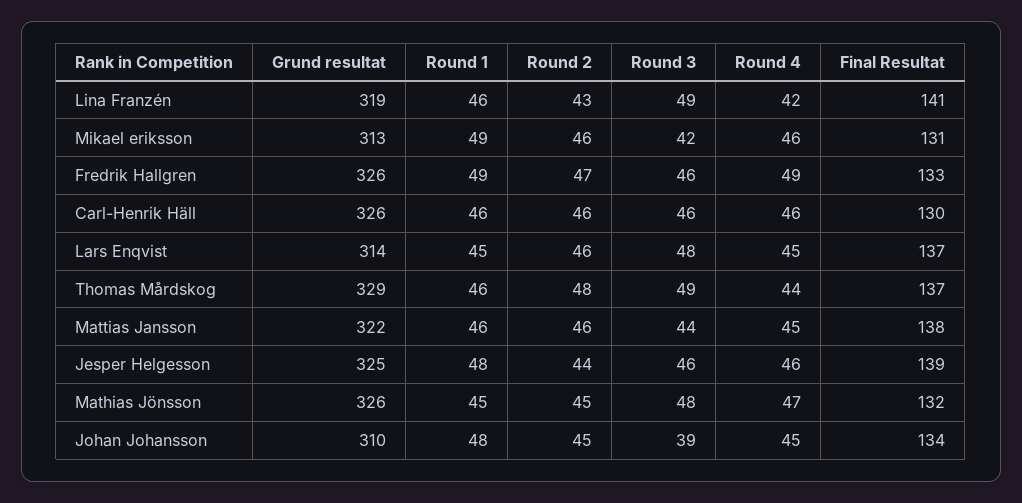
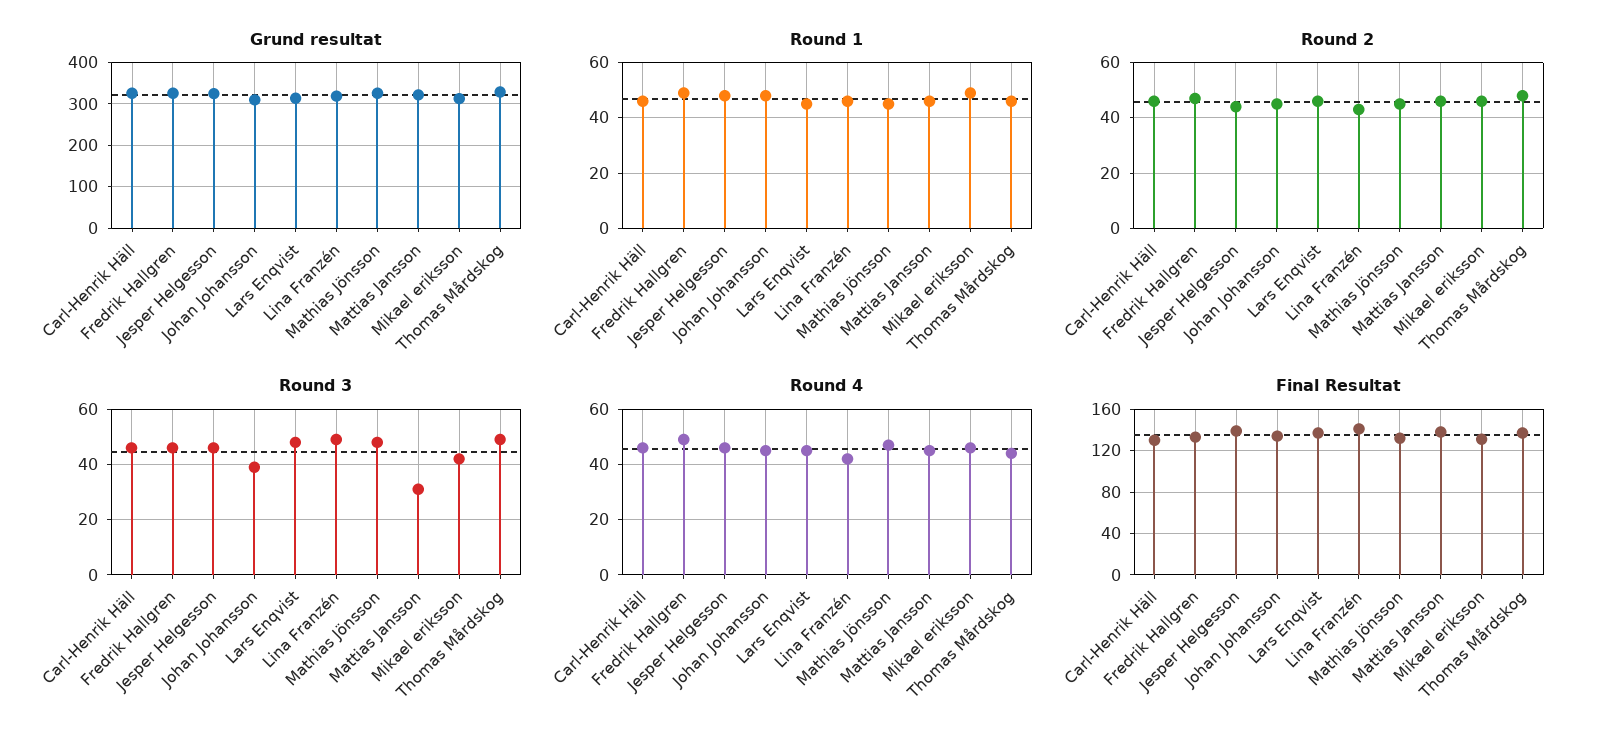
  {
    "Grund resultat": {
      "Lina Franzén": 319,
      "Mikael eriksson": 313,
      "Fredrik Hallgren": 326,
      "Carl-Henrik Häll": 326,
      "Lars Enqvist": 314,
      "Thomas Mårdskog": 329,
      "Mattias Jansson": 322,
      "Jesper Helgesson": 325,
      "Mathias Jönsson": 326,
      "Johan Johansson": 310
    },
    "Round 1": {
      "Lina Franzén": 46,
      "Mikael eriksson": 49,
      "Fredrik Hallgren": 49,
      "Carl-Henrik Häll": 46,
      "Lars Enqvist": 45,
      "Thomas Mårdskog": 46,
      "Mattias Jansson": 46,
      "Jesper Helgesson": 48,
      "Mathias Jönsson": 45,
      "Johan Johansson": 48
    },
    "Round 2": {
      "Lina Franzén": 43,
      "Mikael eriksson": 46,
      "Fredrik Hallgren": 47,
      "Carl-Henrik Häll": 46,
      "Lars Enqvist": 46,
      "Thomas Mårdskog": 48,
      "Mattias Jansson": 46,
      "Jesper Helgesson": 44,
      "Mathias Jönsson": 45,
      "Johan Johansson": 45
    },
    "Round 3": {
      "Lina Franzén": 49,
      "Mikael eriksson": 42,
      "Fredrik Hallgren": 46,
      "Carl-Henrik Häll": 46,
      "Lars Enqvist": 48,
      "Thomas Mårdskog": 49,
-     "Mattias Jansson": 44,
+     "Mattias Jansson": 30,
      "Jesper Helgesson": 46,
      "Mathias Jönsson": 48,
      "Johan Johansson": 39
    },
    "Round 4": {
      "Lina Franzén": 42,
      "Mikael eriksson": 46,
      "Fredrik Hallgren": 49,
      "Carl-Henrik Häll": 46,
      "Lars Enqvist": 45,
      "Thomas Mårdskog": 44,
      "Mattias Jansson": 45,
      "Jesper Helgesson": 46,
      "Mathias Jönsson": 47,
      "Johan Johansson": 45
    },
    "Final Resultat": {
      "Lina Franzén": 141,
      "Mikael eriksson": 131,
      "Fredrik Hallgren": 133,
      "Carl-Henrik Häll": 130,
      "Lars Enqvist": 137,
      "Thomas Mårdskog": 137,
      "Mattias Jansson": 138,
      "Jesper Helgesson": 139,
      "Mathias Jönsson": 132,
      "Johan Johansson": 134
    }
  }

